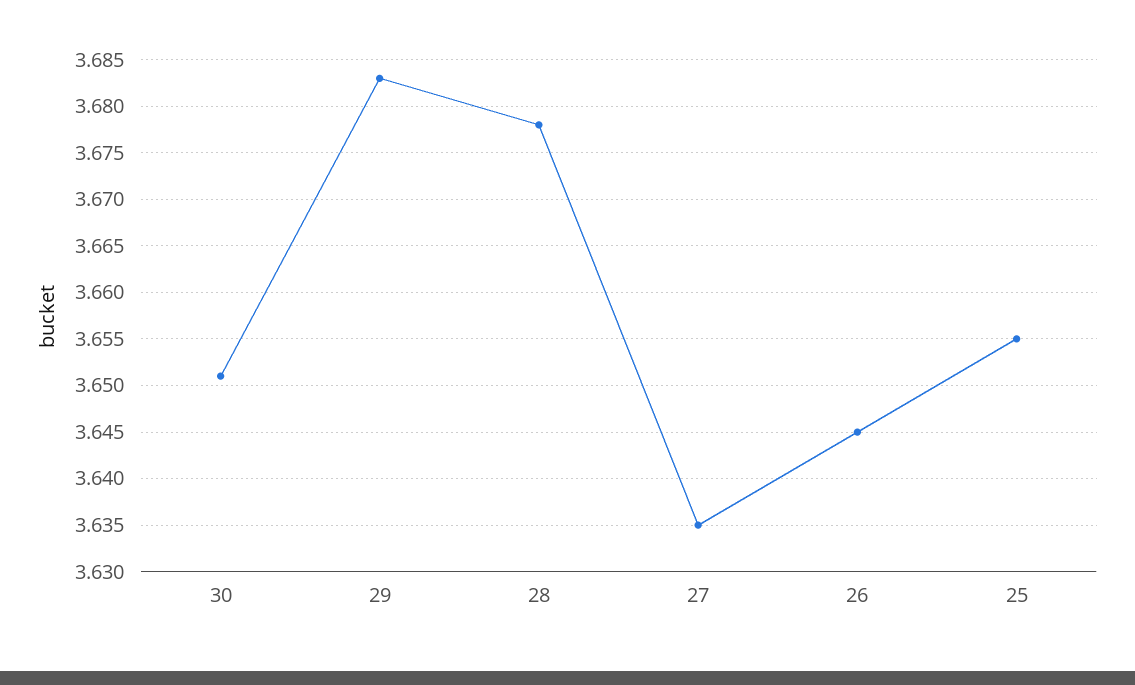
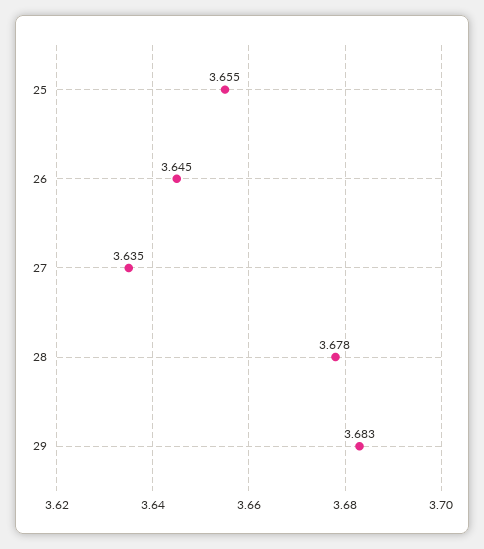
  {
-   "30": 3.651,
    "29": 3.683,
    "28": 3.678,
    "27": 3.635,
    "26": 3.645,
    "25": 3.655
  }

